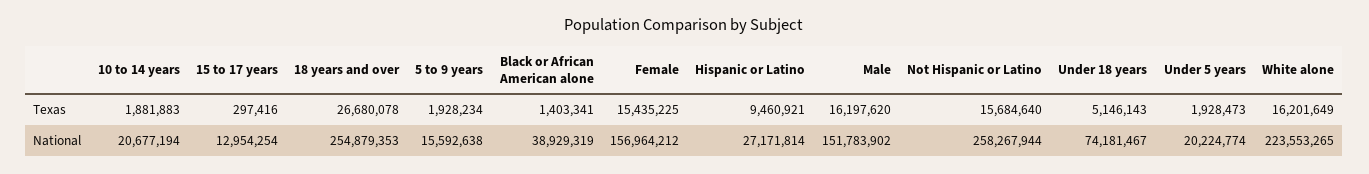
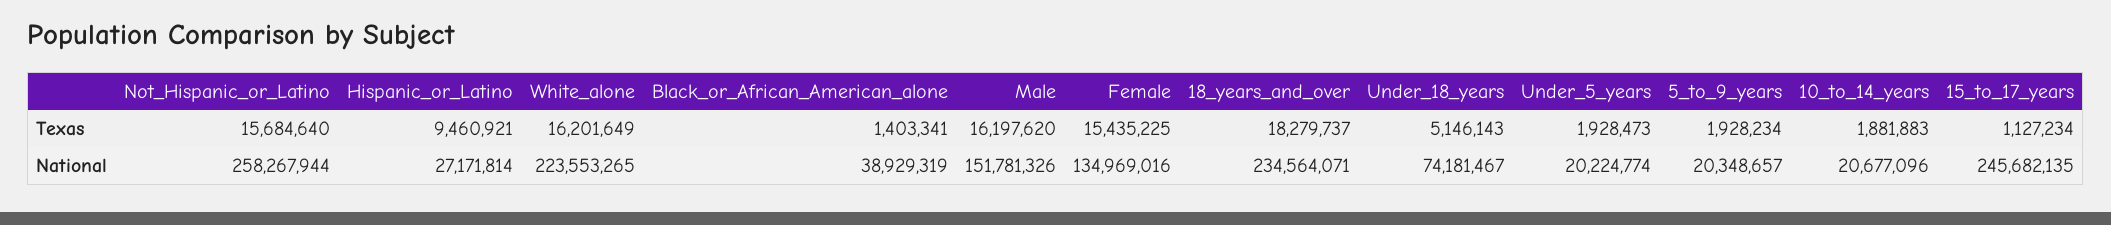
  {
    "10 to 14 years": {
      "Texas": 1881883,
-     "National": 20677194
+     "National": 20677096
    },
    "15 to 17 years": {
-     "Texas": 297416,
+     "Texas": 1127234,
-     "National": 12954254
+     "National": 245682135
    },
    "18 years and over": {
-     "Texas": 26680078,
+     "Texas": 18279737,
-     "National": 254879353
+     "National": 234564071
    },
    "5 to 9 years": {
      "Texas": 1928234,
-     "National": 15592638
+     "National": 20348657
    },
    "Black or African American alone": {
      "Texas": 1403341,
      "National": 38929319
    },
    "Female": {
      "Texas": 15435225,
-     "National": 156964212
+     "National": 134969016
    },
    "Hispanic or Latino": {
      "Texas": 9460921,
      "National": 27171814
    },
    "Male": {
      "Texas": 16197620,
-     "National": 151783902
+     "National": 151781326
    },
    "Not Hispanic or Latino": {
      "Texas": 15684640,
      "National": 258267944
    },
    "Under 18 years": {
      "Texas": 5146143,
      "National": 74181467
    },
    "Under 5 years": {
      "Texas": 1928473,
      "National": 20224774
    },
    "White alone": {
      "Texas": 16201649,
      "National": 223553265
    }
  }

